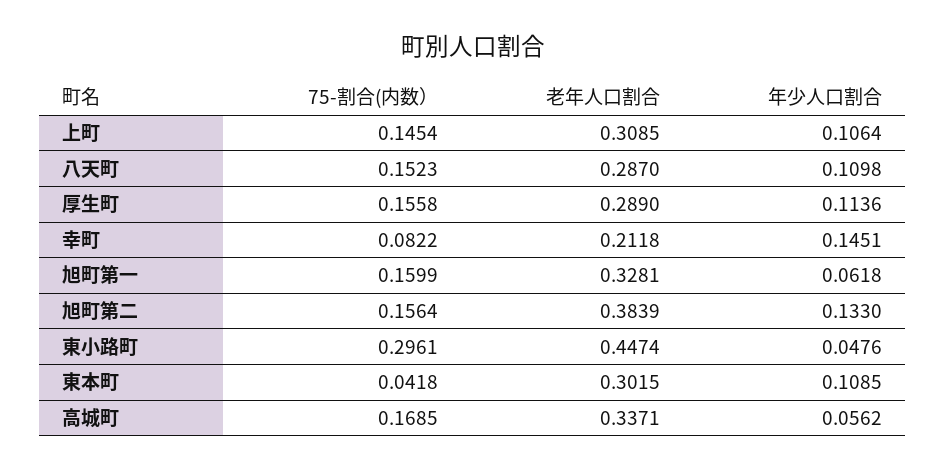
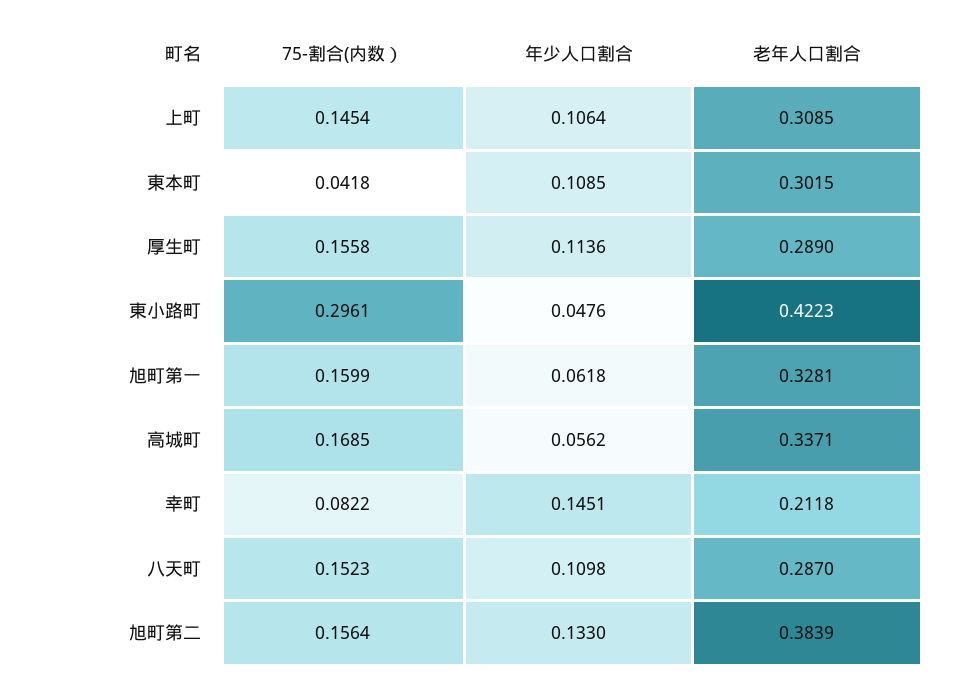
  {
    "75-割合(内数）": {
      "上町": 0.1454,
      "八天町": 0.1523,
      "厚生町": 0.1558,
      "幸町": 0.0822,
      "旭町第一": 0.1599,
      "旭町第二": 0.1564,
      "東小路町": 0.2961,
      "東本町": 0.0418,
      "高城町": 0.1685
    },
    "老年人口割合": {
      "上町": 0.3085,
      "八天町": 0.287,
      "厚生町": 0.289,
      "幸町": 0.2118,
      "旭町第一": 0.3281,
      "旭町第二": 0.3839,
-     "東小路町": 0.4474,
+     "東小路町": 0.4223,
      "東本町": 0.3015,
      "高城町": 0.3371
    },
    "年少人口割合": {
      "上町": 0.1064,
      "八天町": 0.1098,
      "厚生町": 0.1136,
      "幸町": 0.1451,
      "旭町第一": 0.0618,
      "旭町第二": 0.133,
      "東小路町": 0.0476,
      "東本町": 0.1085,
      "高城町": 0.0562
    }
  }

